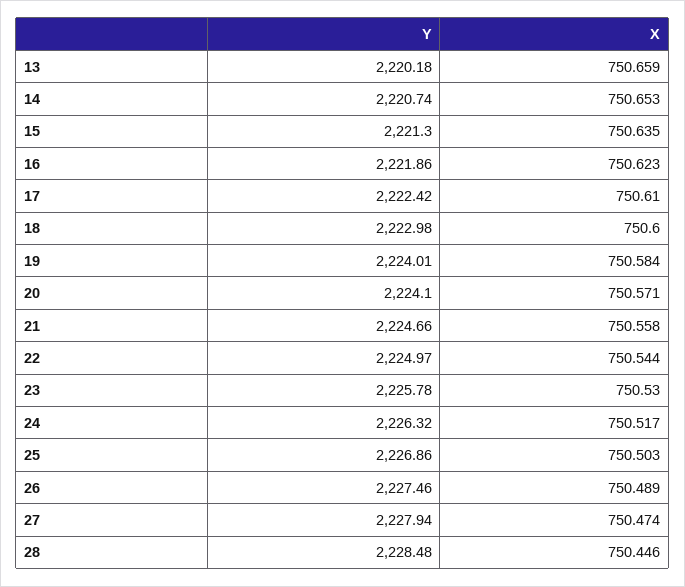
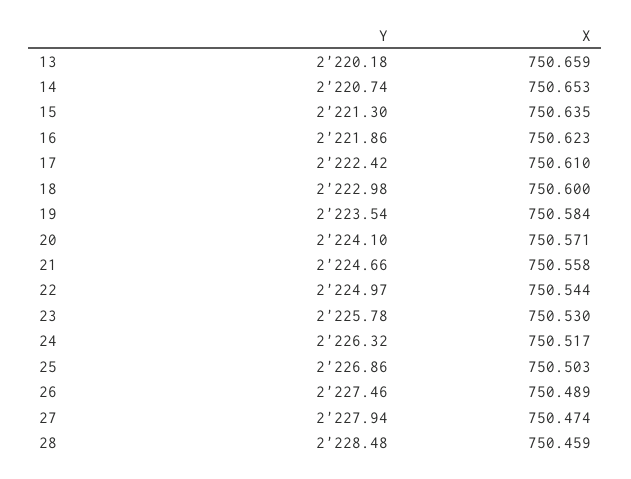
  {
    "Y": {
      "13": 2220.18,
      "14": 2220.74,
      "15": 2221.3,
      "16": 2221.86,
      "17": 2222.42,
      "18": 2222.98,
-     "19": 2224.01,
+     "19": 2223.54,
      "20": 2224.1,
      "21": 2224.66,
      "22": 2224.97,
      "23": 2225.78,
      "24": 2226.32,
      "25": 2226.86,
      "26": 2227.46,
      "27": 2227.94,
      "28": 2228.48
    },
    "X": {
      "13": 750.659,
      "14": 750.653,
      "15": 750.635,
      "16": 750.623,
      "17": 750.61,
      "18": 750.6,
      "19": 750.584,
      "20": 750.571,
      "21": 750.558,
      "22": 750.544,
      "23": 750.53,
      "24": 750.517,
      "25": 750.503,
      "26": 750.489,
      "27": 750.474,
-     "28": 750.446
+     "28": 750.459
    }
  }

